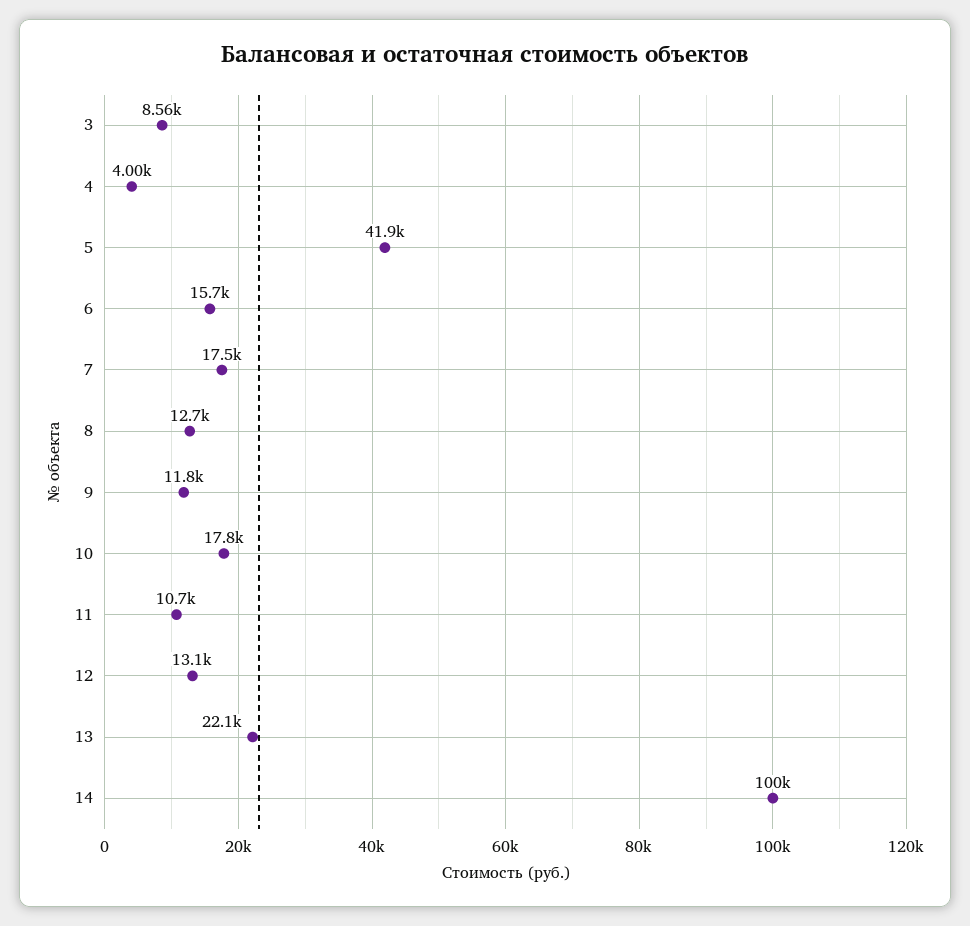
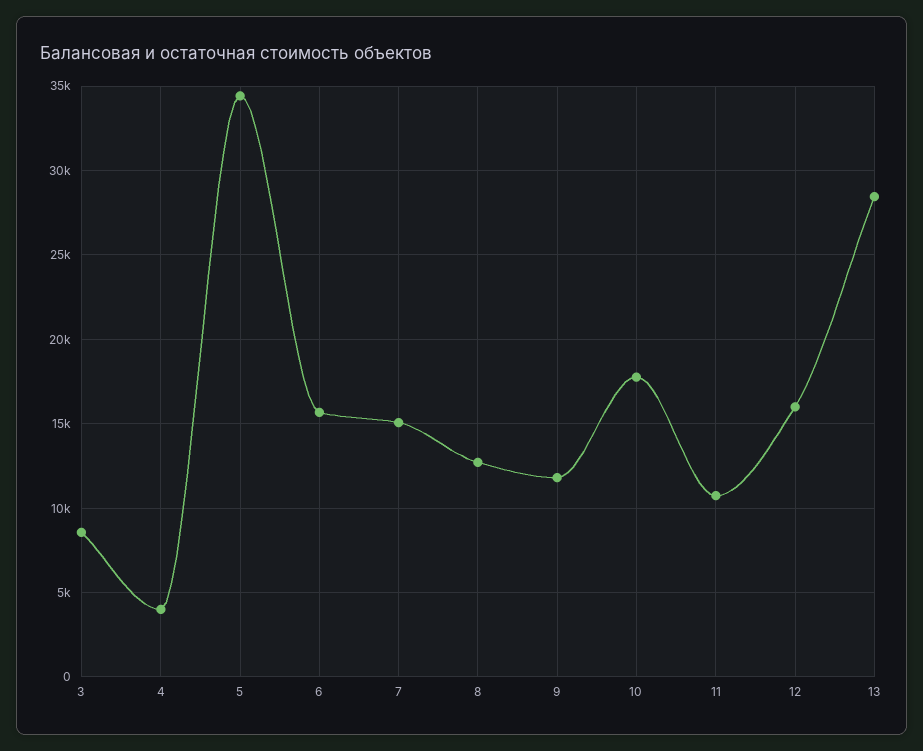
  {
    "3": 8560,
    "4": 4000,
-   "5": 41900,
+   "5": 34500,
    "6": 15700,
-   "7": 17500,
+   "7": 15000,
    "8": 12700,
    "9": 11800,
    "10": 17800,
    "11": 10700,
-   "12": 13100,
+   "12": 16000,
-   "13": 22100,
+   "13": 28500
-   "14": 100000
  }

